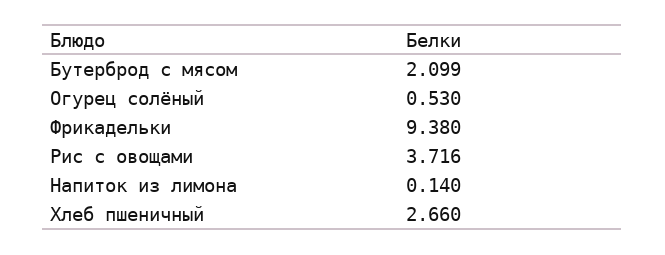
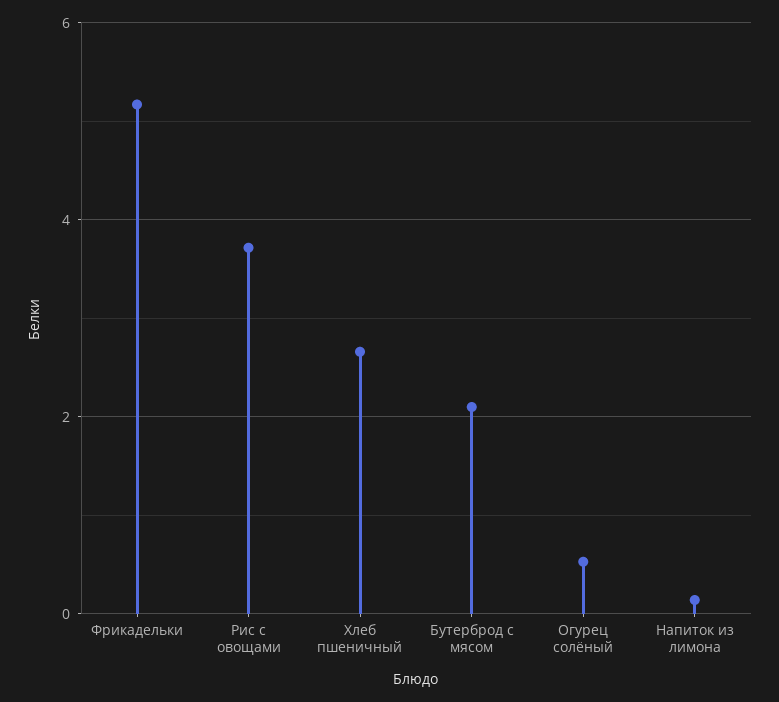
  {
    "Бутерброд с мясом": 2.099,
    "Огурец солёный": 0.53,
-   "Фрикадельки": 9.38,
+   "Фрикадельки": 5.2,
    "Рис с овощами": 3.716,
    "Напиток из лимона": 0.14,
    "Хлеб пшеничный": 2.66
  }

